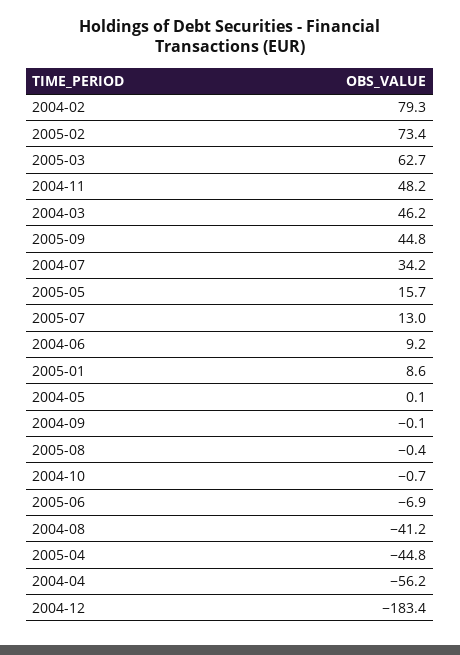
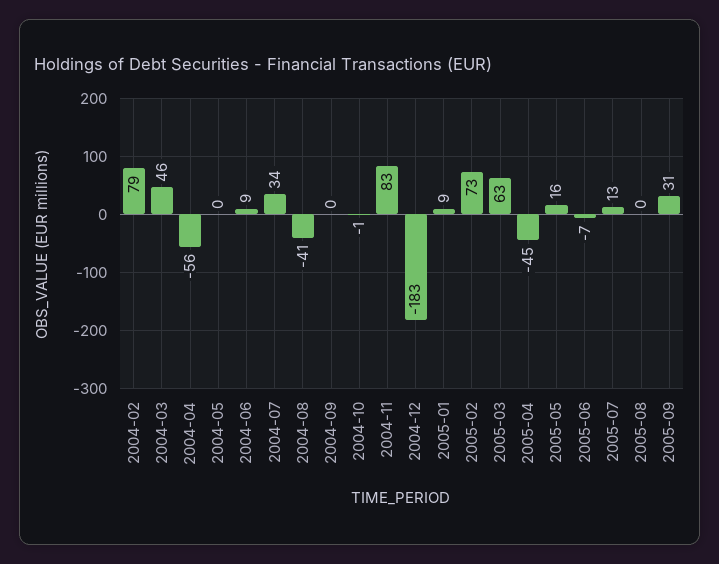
  {
    "2004-02": 79.3,
    "2005-02": 73.4,
    "2005-03": 62.7,
-   "2004-11": 48.2,
+   "2004-11": 83,
    "2004-03": 46.2,
-   "2005-09": 44.8,
+   "2005-09": 31,
    "2004-07": 34.2,
    "2005-05": 15.7,
    "2005-07": 13,
    "2004-06": 9.2,
    "2005-01": 8.6,
    "2004-05": 0.1,
    "2004-09": -0.1,
    "2005-08": -0.4,
    "2004-10": -0.7,
    "2005-06": -6.9,
    "2004-08": -41.2,
    "2005-04": -44.8,
    "2004-04": -56.2,
    "2004-12": -183.4
  }

